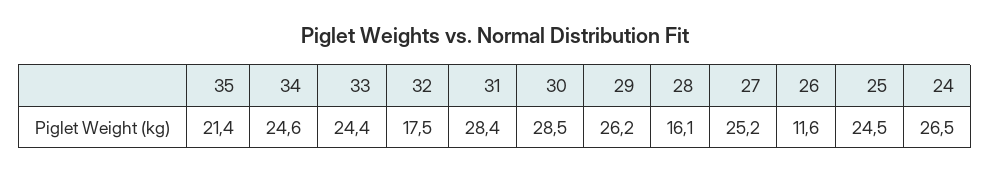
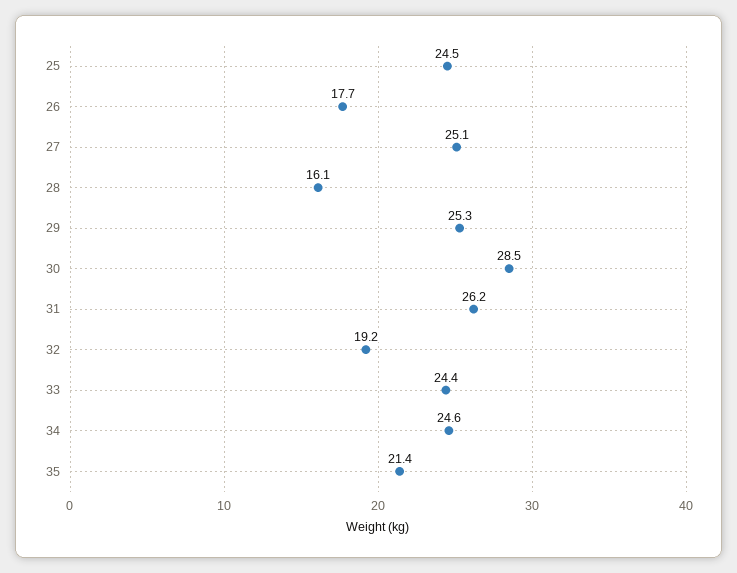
  {
    "35": 21.4,
    "34": 24.6,
    "33": 24.4,
-   "32": 17.5,
+   "32": 19.2,
-   "31": 28.4,
+   "31": 26.2,
    "30": 28.5,
-   "29": 26.2,
+   "29": 25.3,
    "28": 16.1,
-   "27": 25.2,
+   "27": 25.1,
-   "26": 11.6,
+   "26": 17.7,
-   "25": 24.5,
+   "25": 24.5
-   "24": 26.5
  }

